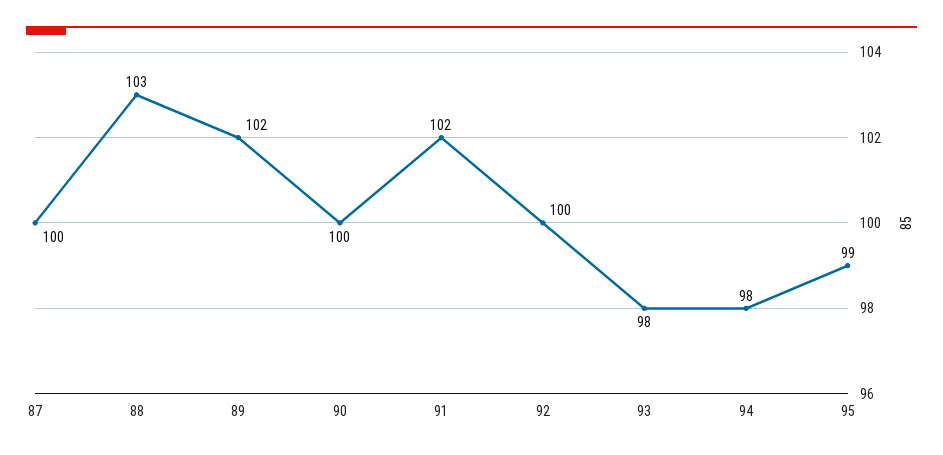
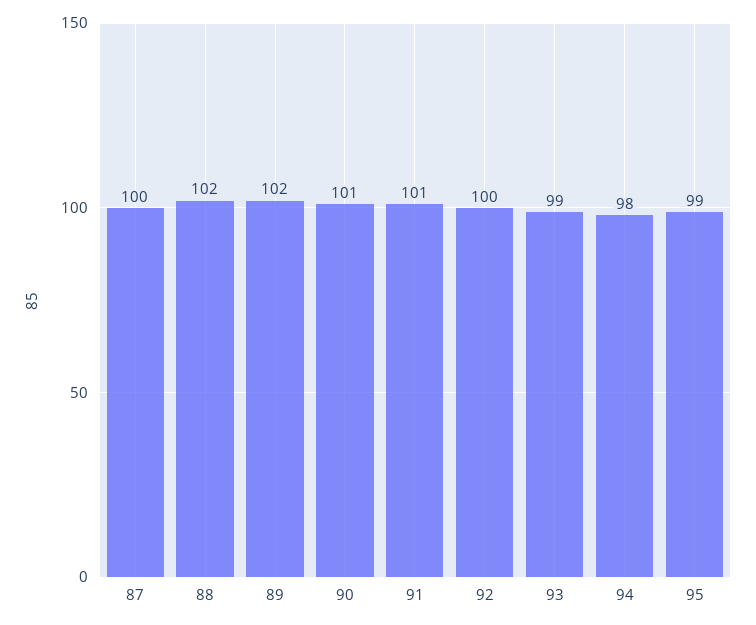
  {
    "87": 100,
-   "88": 103,
+   "88": 102,
    "89": 102,
-   "90": 100,
+   "90": 101,
-   "91": 102,
+   "91": 101,
    "92": 100,
-   "93": 98,
+   "93": 99,
    "94": 98,
    "95": 99
  }

